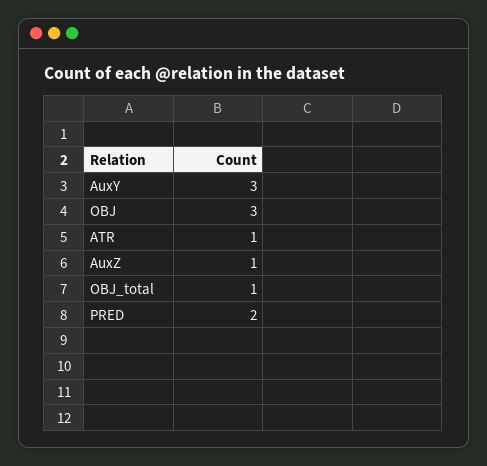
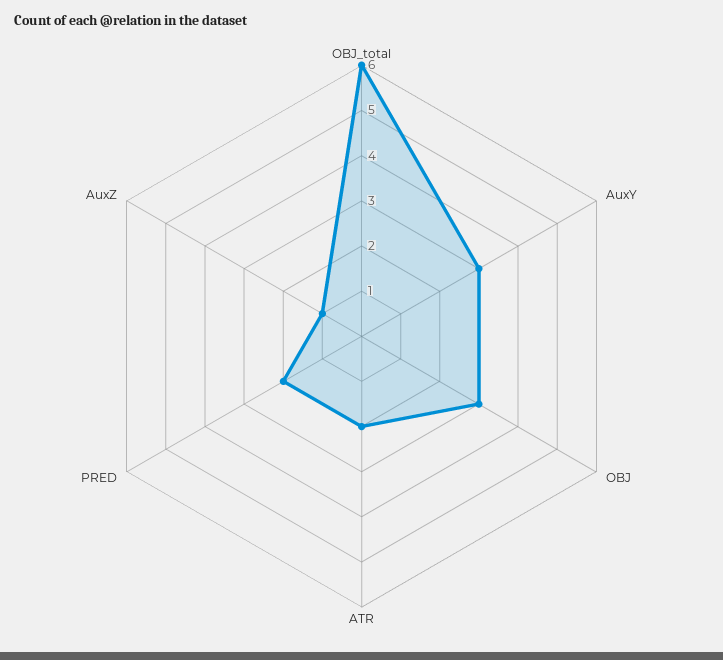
  {
    "AuxY": 3,
    "OBJ": 3,
-   "ATR": 1,
+   "ATR": 2,
    "AuxZ": 1,
-   "OBJ_total": 1,
+   "OBJ_total": 6,
    "PRED": 2
  }

